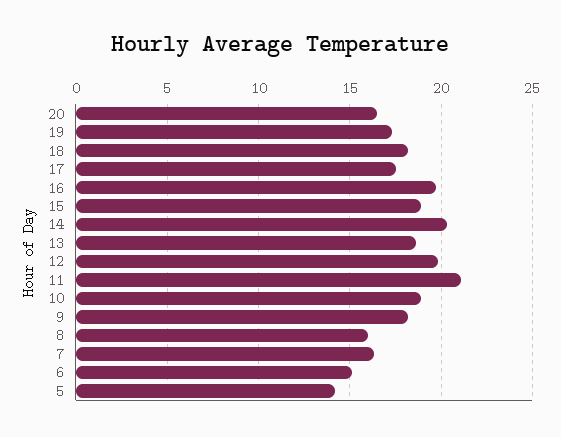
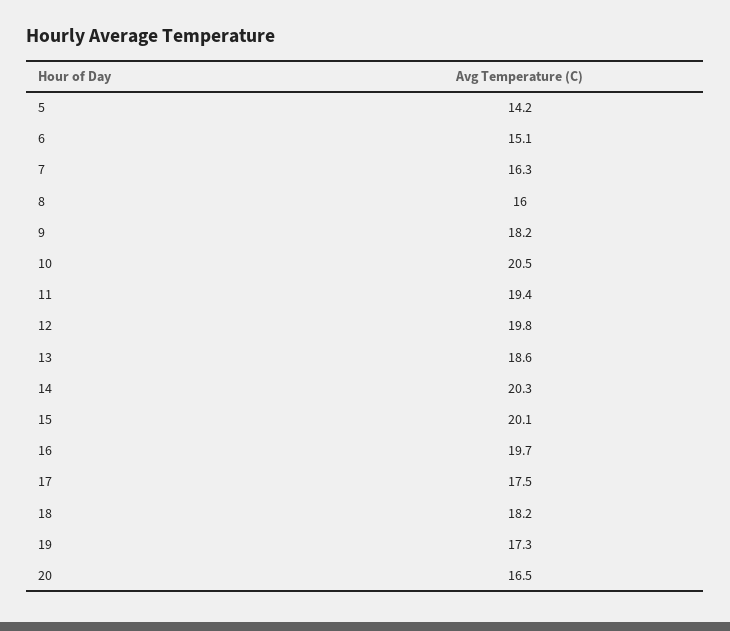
  {
    "20": 16.5,
    "19": 17.3,
    "18": 18.2,
    "17": 17.5,
    "16": 19.7,
-   "15": 19,
+   "15": 20.1,
    "14": 20.3,
    "13": 18.6,
    "12": 19.8,
-   "11": 21,
+   "11": 19.4,
-   "10": 19,
+   "10": 20.5,
    "9": 18.2,
    "8": 16,
    "7": 16.3,
    "6": 15.1,
    "5": 14.2
  }

